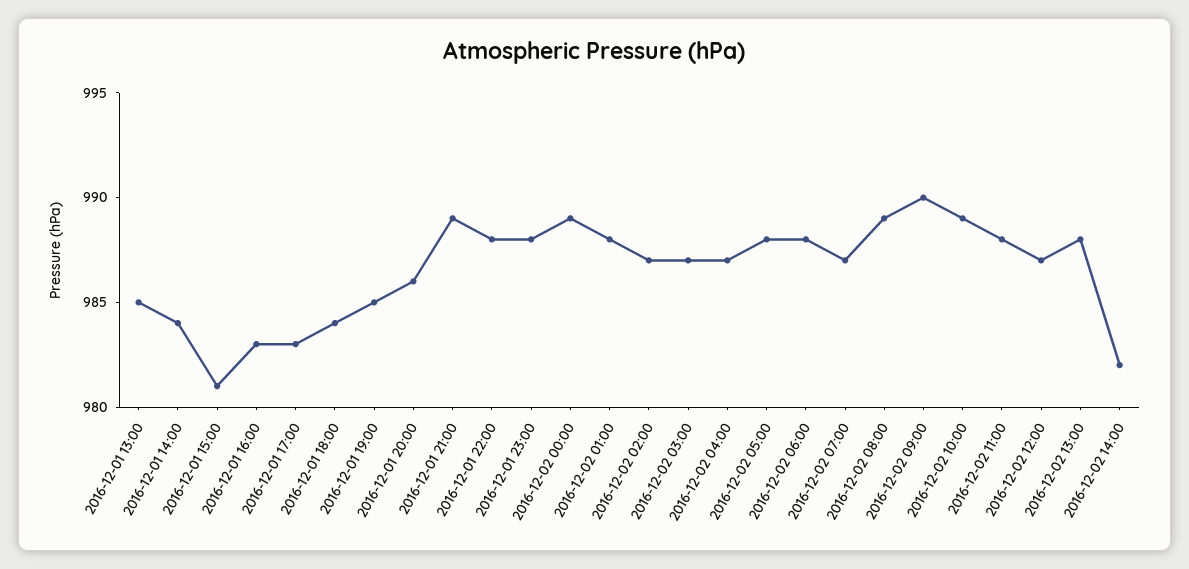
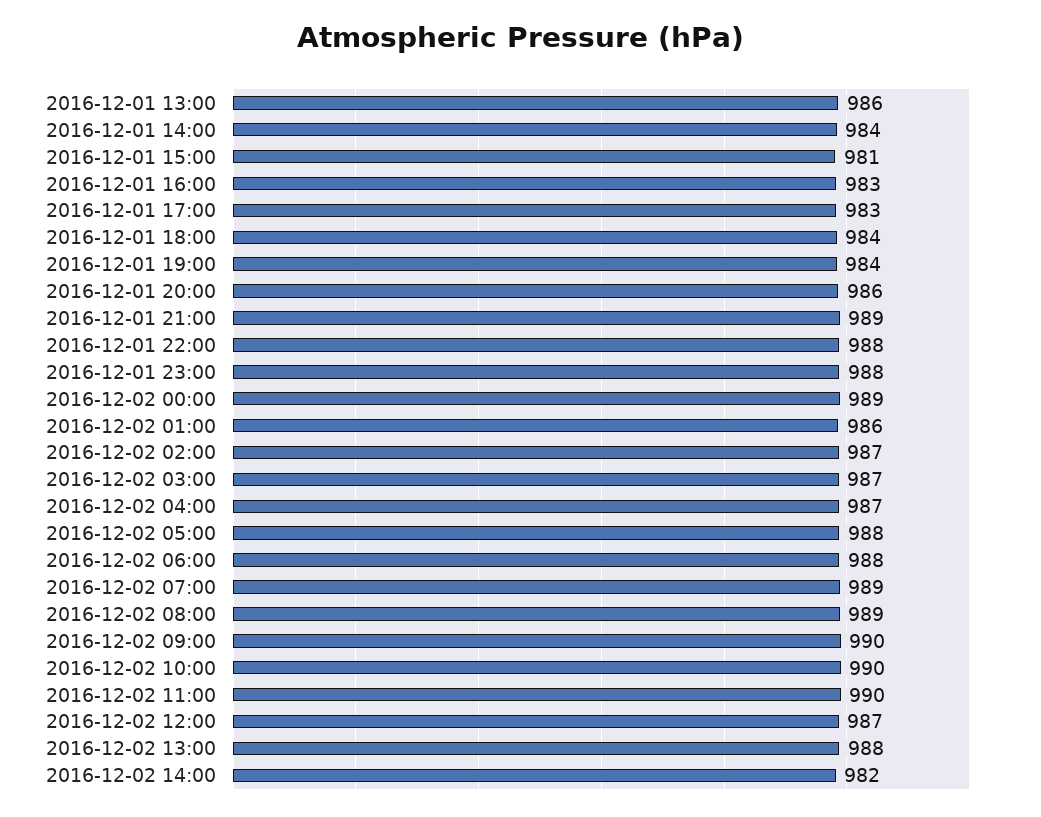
  {
-   "2016-12-01 13:00": 985,
+   "2016-12-01 13:00": 986,
    "2016-12-01 14:00": 984,
    "2016-12-01 15:00": 981,
    "2016-12-01 16:00": 983,
    "2016-12-01 17:00": 983,
    "2016-12-01 18:00": 984,
-   "2016-12-01 19:00": 985,
+   "2016-12-01 19:00": 984,
    "2016-12-01 20:00": 986,
    "2016-12-01 21:00": 989,
    "2016-12-01 22:00": 988,
    "2016-12-01 23:00": 988,
    "2016-12-02 00:00": 989,
-   "2016-12-02 01:00": 988,
+   "2016-12-02 01:00": 986,
    "2016-12-02 02:00": 987,
    "2016-12-02 03:00": 987,
    "2016-12-02 04:00": 987,
    "2016-12-02 05:00": 988,
    "2016-12-02 06:00": 988,
-   "2016-12-02 07:00": 987,
+   "2016-12-02 07:00": 989,
    "2016-12-02 08:00": 989,
    "2016-12-02 09:00": 990,
-   "2016-12-02 10:00": 989,
+   "2016-12-02 10:00": 990,
-   "2016-12-02 11:00": 988,
+   "2016-12-02 11:00": 990,
    "2016-12-02 12:00": 987,
    "2016-12-02 13:00": 988,
    "2016-12-02 14:00": 982
  }

